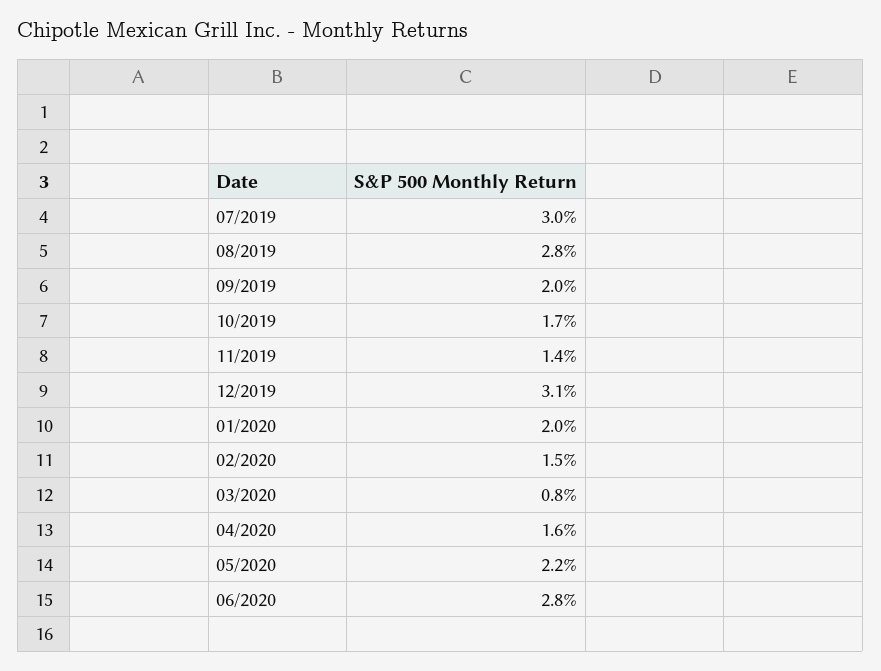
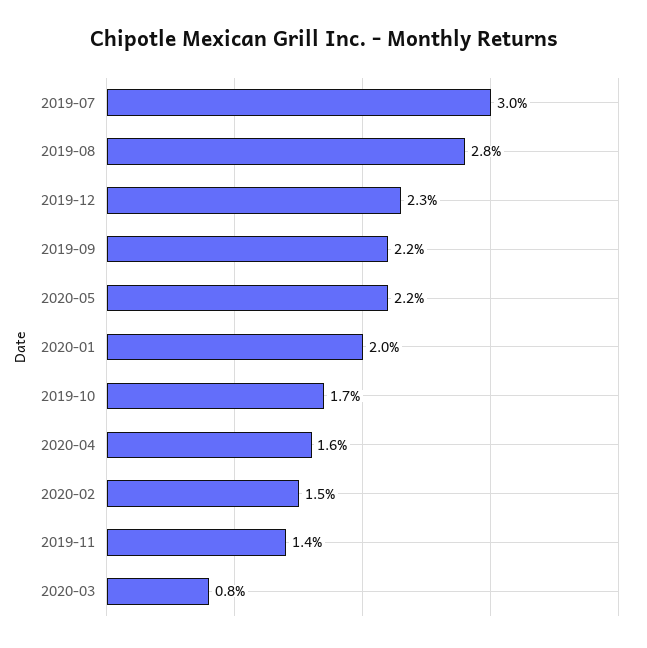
  {
    "07/2019": 3,
    "08/2019": 2.8,
-   "09/2019": 2,
+   "09/2019": 2.2,
    "10/2019": 1.7,
    "11/2019": 1.4,
-   "12/2019": 3.1,
+   "12/2019": 2.3,
    "01/2020": 2,
    "02/2020": 1.5,
    "03/2020": 0.8,
    "04/2020": 1.6,
-   "05/2020": 2.2,
+   "05/2020": 2.2
-   "06/2020": 2.8
  }

